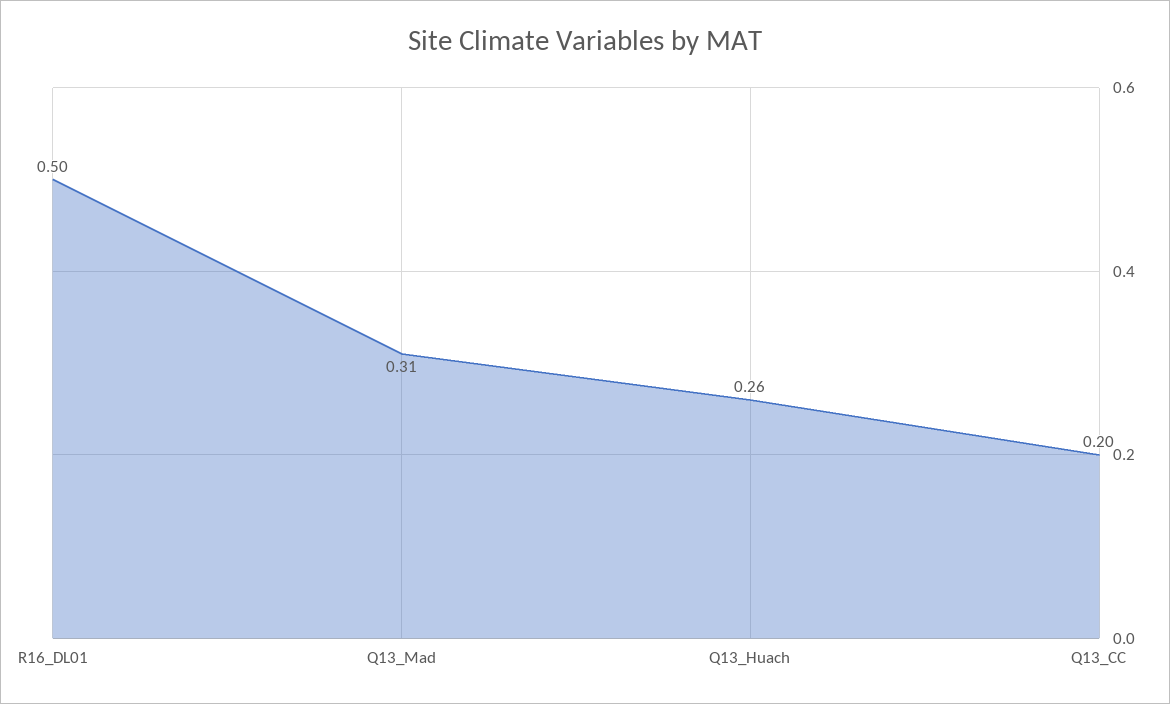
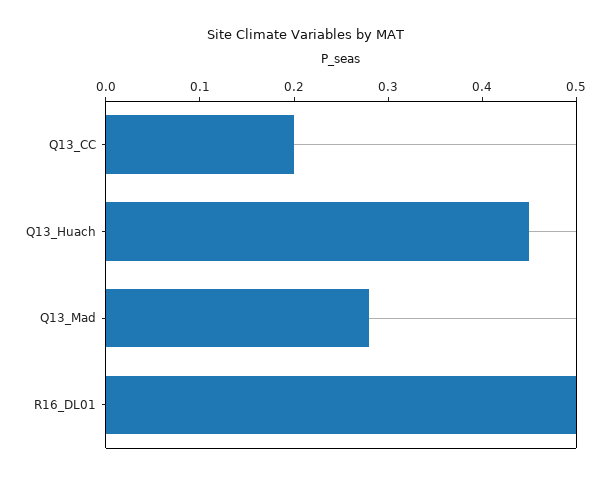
  {
    "R16_DL01": 0.5,
-   "Q13_Mad": 0.31,
+   "Q13_Mad": 0.28,
-   "Q13_Huach": 0.26,
+   "Q13_Huach": 0.45,
    "Q13_CC": 0.2
  }

